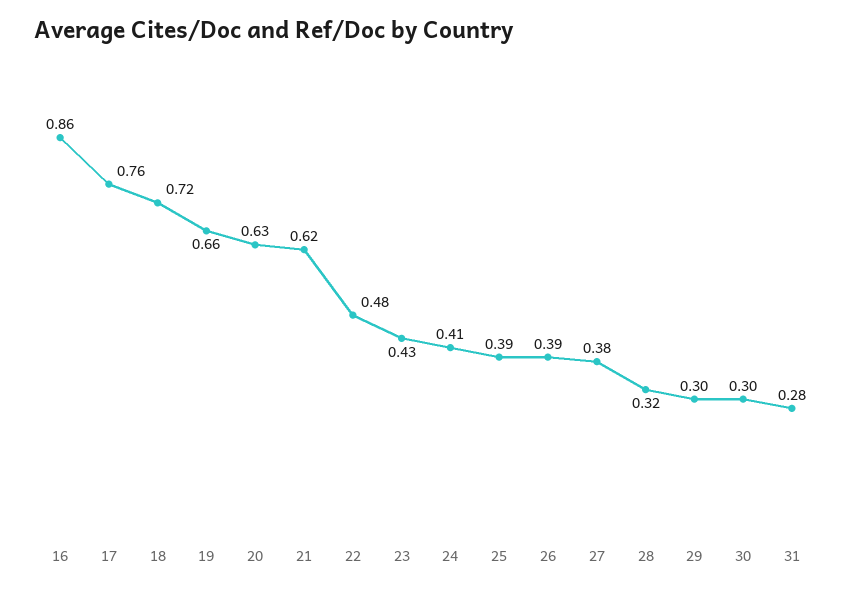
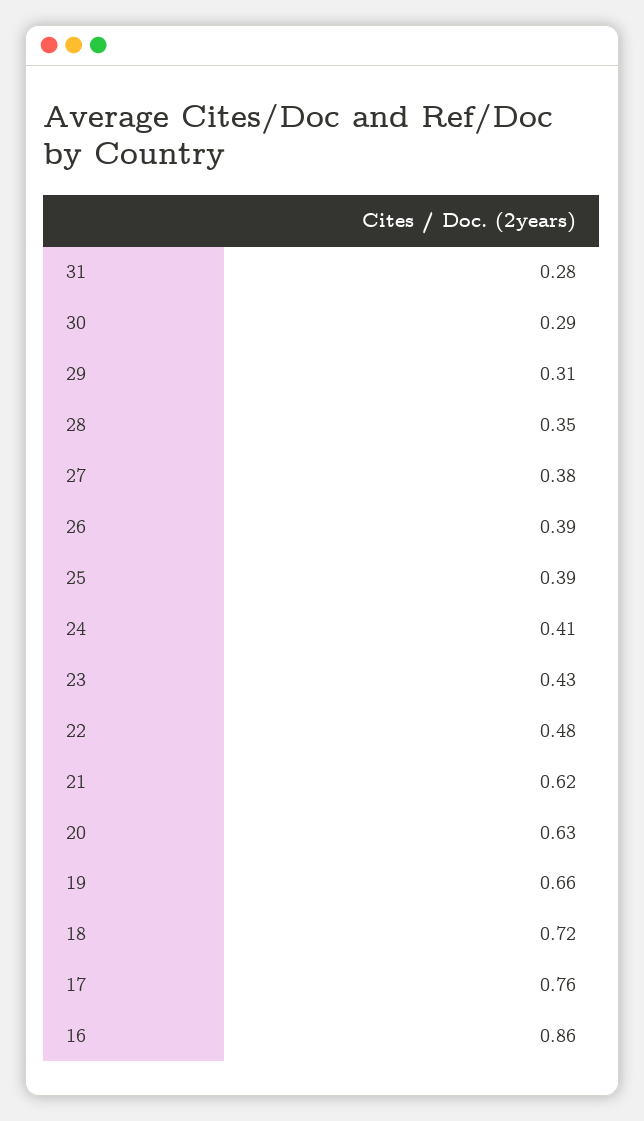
  {
    "16": 0.86,
    "17": 0.76,
    "18": 0.72,
    "19": 0.66,
    "20": 0.63,
    "21": 0.62,
    "22": 0.48,
    "23": 0.43,
    "24": 0.41,
    "25": 0.39,
    "26": 0.39,
    "27": 0.38,
-   "28": 0.32,
+   "28": 0.35,
-   "29": 0.3,
+   "29": 0.31,
-   "30": 0.3,
+   "30": 0.29,
    "31": 0.28
  }

